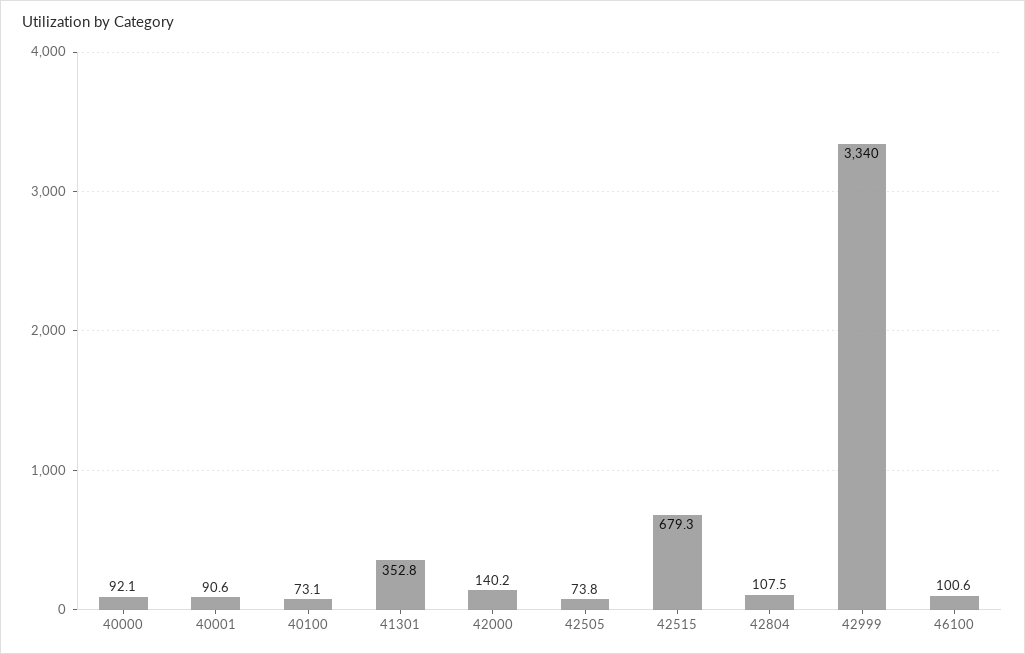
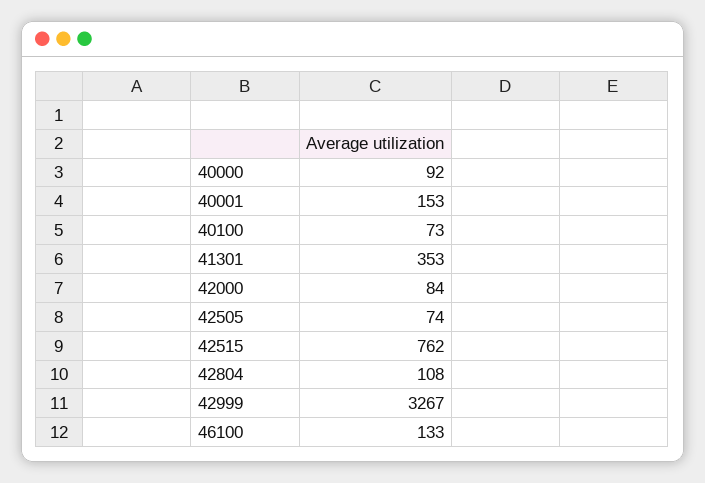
  {
    "40000": 92.1,
-   "40001": 90.6,
+   "40001": 153,
    "40100": 73.1,
    "41301": 352.8,
-   "42000": 140.2,
+   "42000": 84,
    "42505": 73.8,
-   "42515": 679.3,
+   "42515": 762,
    "42804": 107.5,
-   "42999": 3340,
+   "42999": 3267,
-   "46100": 100.6
+   "46100": 133
  }

